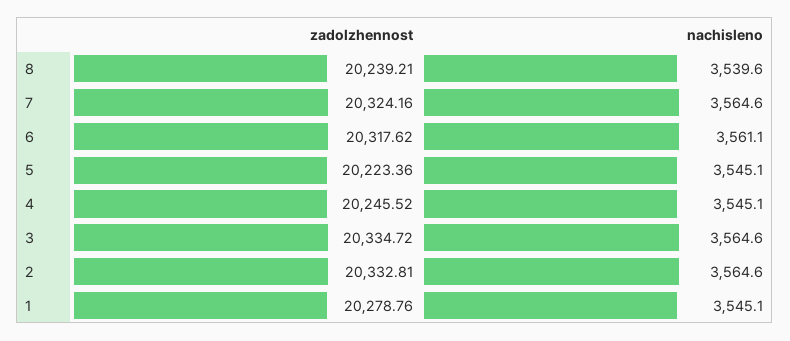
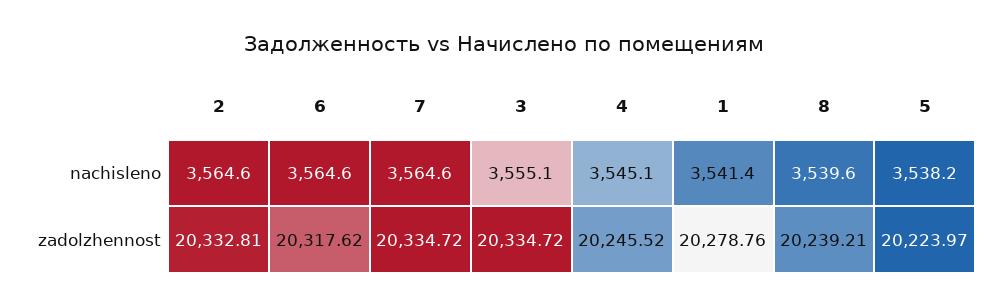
  {
    "zadolzhennost": {
      "8": 20239.21,
-     "7": 20324.16,
+     "7": 20334.72,
      "6": 20317.62,
-     "5": 20223.36,
+     "5": 20223.97,
      "4": 20245.52,
      "3": 20334.72,
      "2": 20332.81,
      "1": 20278.76
    },
    "nachisleno": {
      "8": 3539.6,
      "7": 3564.6,
-     "6": 3561.1,
+     "6": 3564.6,
-     "5": 3545.1,
+     "5": 3538.2,
      "4": 3545.1,
-     "3": 3564.6,
+     "3": 3555.1,
      "2": 3564.6,
-     "1": 3545.1
+     "1": 3541.4
    }
  }

